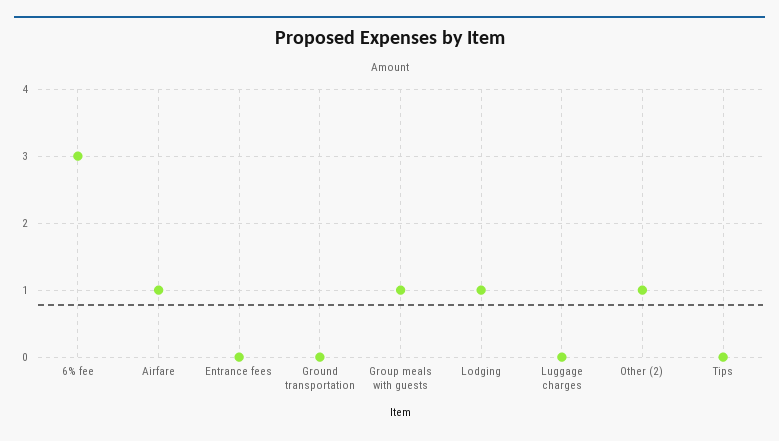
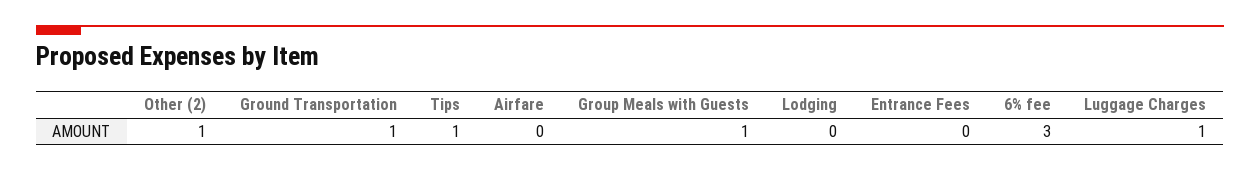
  {
    "6% fee": 3,
-   "Airfare": 1,
+   "Airfare": 0,
    "Entrance fees": 0,
-   "Ground transportation": 0,
+   "Ground transportation": 1,
    "Group meals with guests": 1,
-   "Lodging": 1,
+   "Lodging": 0,
-   "Luggage charges": 0,
+   "Luggage charges": 1,
    "Other (2)": 1,
-   "Tips": 0
+   "Tips": 1
  }

